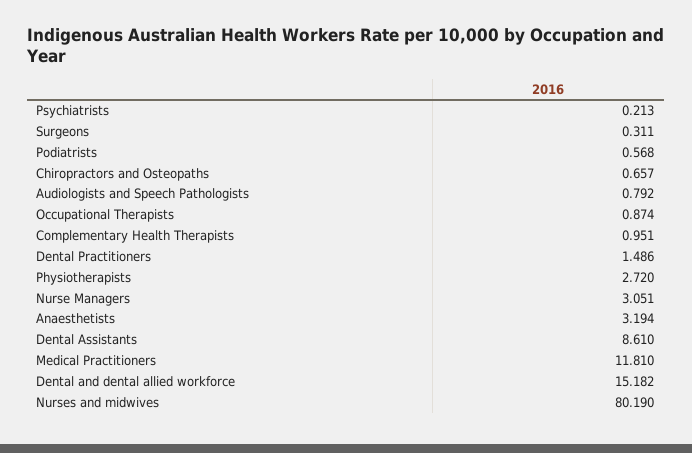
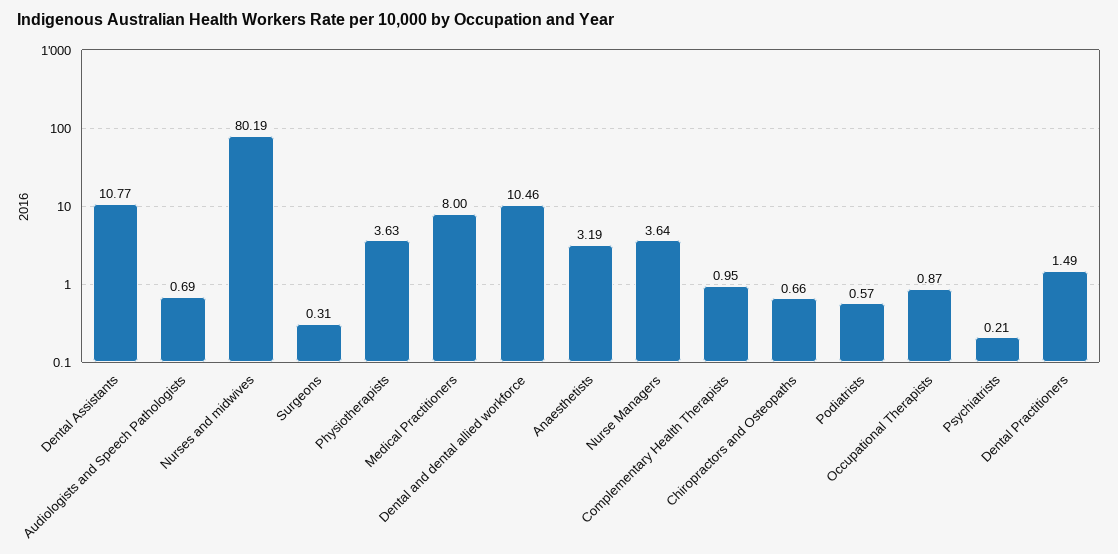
  {
    "Psychiatrists": 0.213,
    "Surgeons": 0.311,
    "Podiatrists": 0.568,
    "Chiropractors and Osteopaths": 0.657,
-   "Audiologists and Speech Pathologists": 0.792,
+   "Audiologists and Speech Pathologists": 0.69,
    "Occupational Therapists": 0.874,
    "Complementary Health Therapists": 0.951,
    "Dental Practitioners": 1.486,
-   "Physiotherapists": 2.72,
+   "Physiotherapists": 3.63,
-   "Nurse Managers": 3.051,
+   "Nurse Managers": 3.64,
    "Anaesthetists": 3.194,
-   "Dental Assistants": 8.61,
+   "Dental Assistants": 10.77,
-   "Medical Practitioners": 11.81,
+   "Medical Practitioners": 8,
-   "Dental and dental allied workforce": 15.182,
+   "Dental and dental allied workforce": 10.46,
    "Nurses and midwives": 80.19
  }

